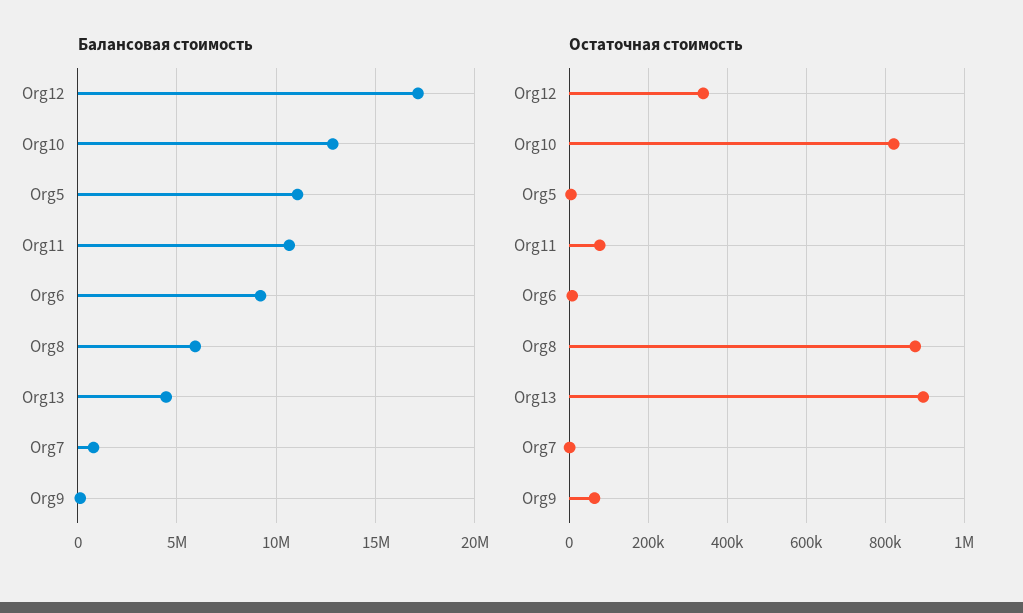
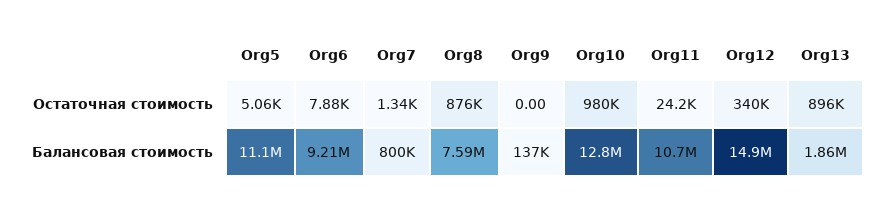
  {
    "Балансовая стоимость": {
-     "Org12": 17000000,
+     "Org12": 14900000,
      "Org10": 12800000,
      "Org5": 11100000,
      "Org11": 10700000,
      "Org6": 9210000,
-     "Org8": 6000000,
+     "Org8": 7590000,
-     "Org13": 4500000,
+     "Org13": 1860000,
      "Org7": 800000,
      "Org9": 137000
    },
    "Остаточная стоимость": {
      "Org12": 340000,
-     "Org10": 820000,
+     "Org10": 980000,
      "Org5": 5060,
-     "Org11": 80000,
+     "Org11": 24200,
      "Org6": 7880,
      "Org8": 876000,
      "Org13": 896000,
      "Org7": 1340,
-     "Org9": 60000
+     "Org9": 0
    }
  }

